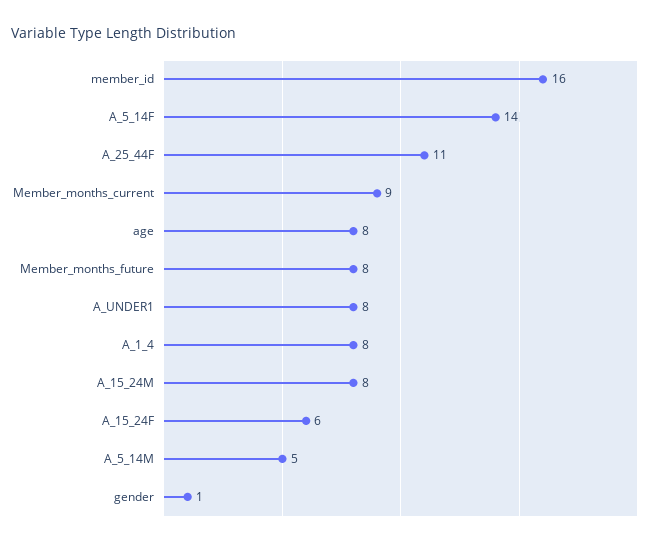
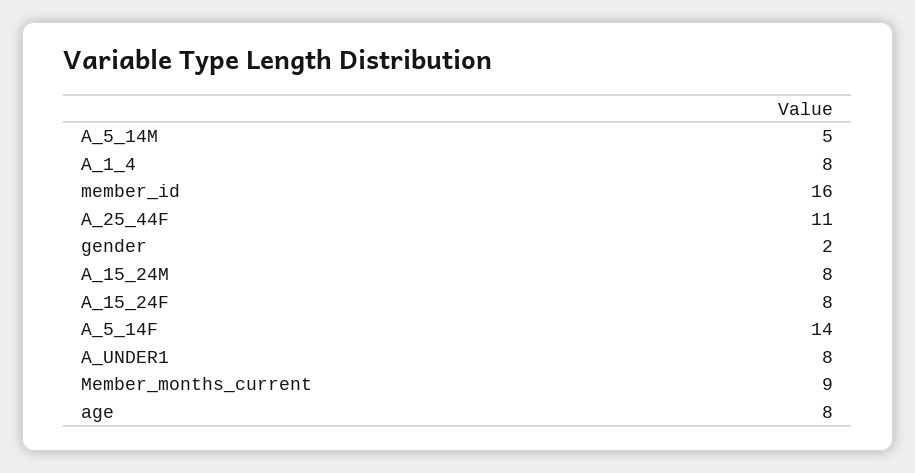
  {
    "member_id": 16,
    "A_5_14F": 14,
    "A_25_44F": 11,
    "Member_months_current": 9,
    "age": 8,
-   "Member_months_future": 8,
    "A_UNDER1": 8,
    "A_1_4": 8,
    "A_15_24M": 8,
-   "A_15_24F": 6,
+   "A_15_24F": 8,
    "A_5_14M": 5,
-   "gender": 1
+   "gender": 2
  }

